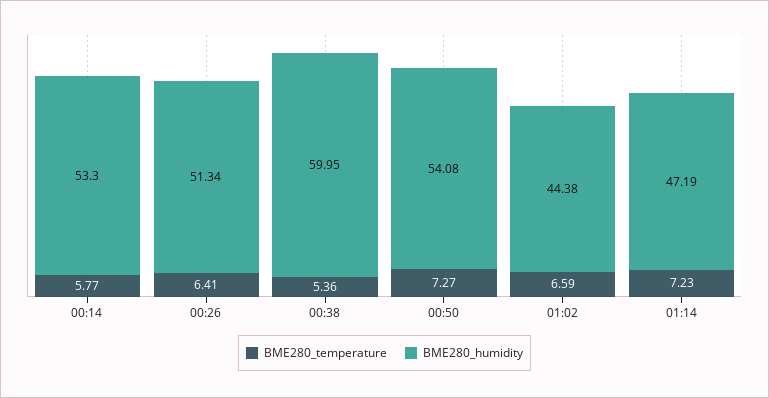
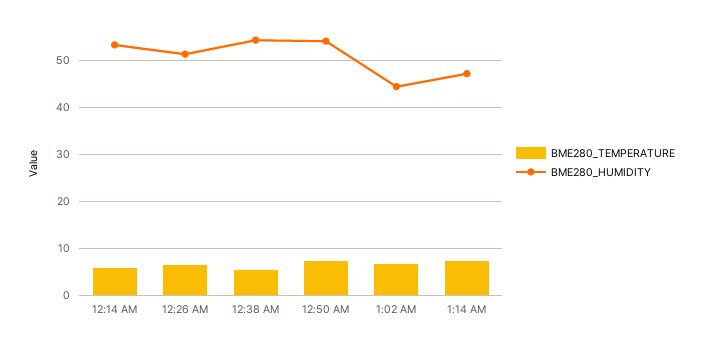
  {
    "BME280_temperature": {
      "00:14": 5.77,
      "00:26": 6.41,
      "00:38": 5.36,
      "00:50": 7.27,
      "01:02": 6.59,
      "01:14": 7.23
    },
    "BME280_humidity": {
      "00:14": 53.3,
      "00:26": 51.34,
-     "00:38": 59.95,
+     "00:38": 54,
      "00:50": 54.08,
      "01:02": 44.38,
      "01:14": 47.19
    }
  }

